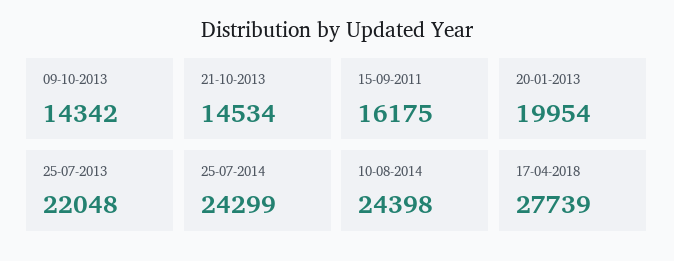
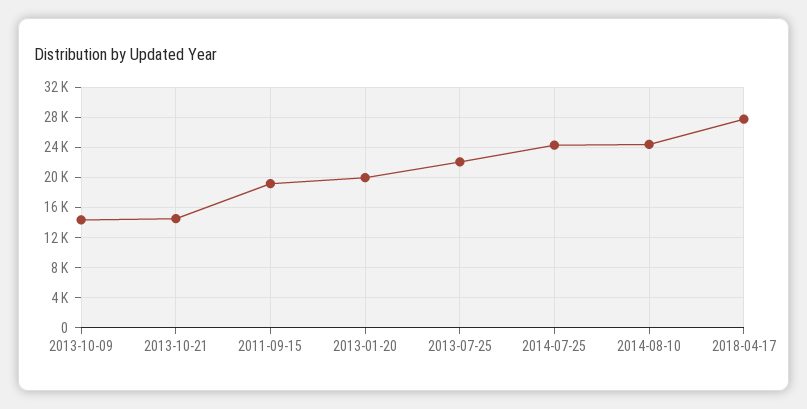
  {
    "09-10-2013": 14342,
    "21-10-2013": 14534,
-   "15-09-2011": 16175,
+   "15-09-2011": 19000,
    "20-01-2013": 19954,
    "25-07-2013": 22048,
    "25-07-2014": 24299,
    "10-08-2014": 24398,
    "17-04-2018": 27739
  }

